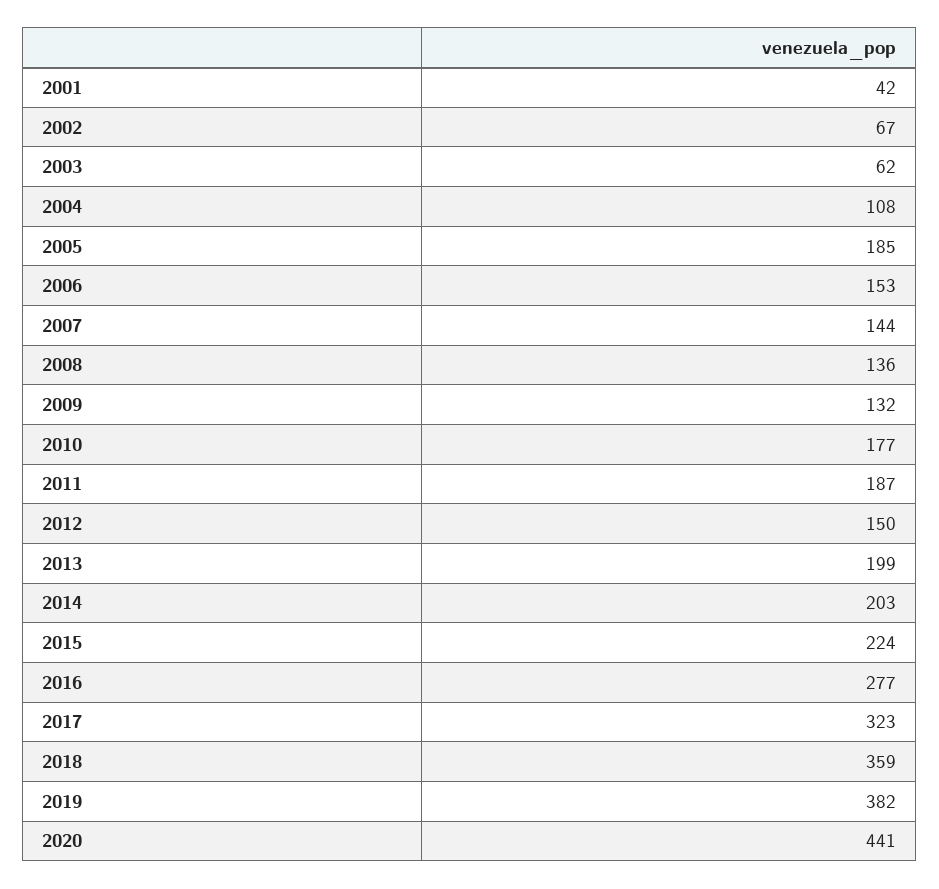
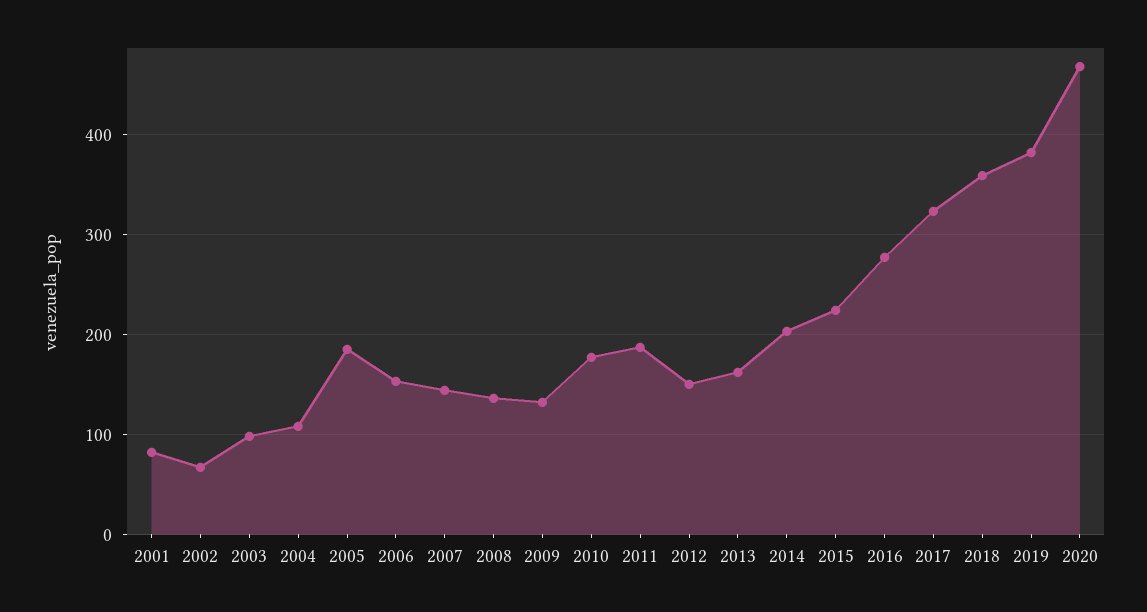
  {
-   "2001": 42,
+   "2001": 80,
    "2002": 67,
-   "2003": 62,
+   "2003": 100,
    "2004": 108,
    "2005": 185,
    "2006": 153,
    "2007": 144,
    "2008": 136,
    "2009": 132,
    "2010": 177,
    "2011": 187,
    "2012": 150,
-   "2013": 199,
+   "2013": 160,
    "2014": 203,
    "2015": 224,
    "2016": 277,
    "2017": 323,
    "2018": 359,
    "2019": 382,
-   "2020": 441
+   "2020": 470
  }

